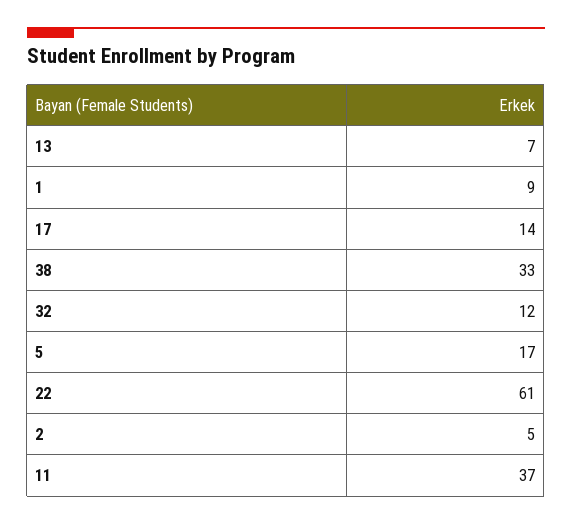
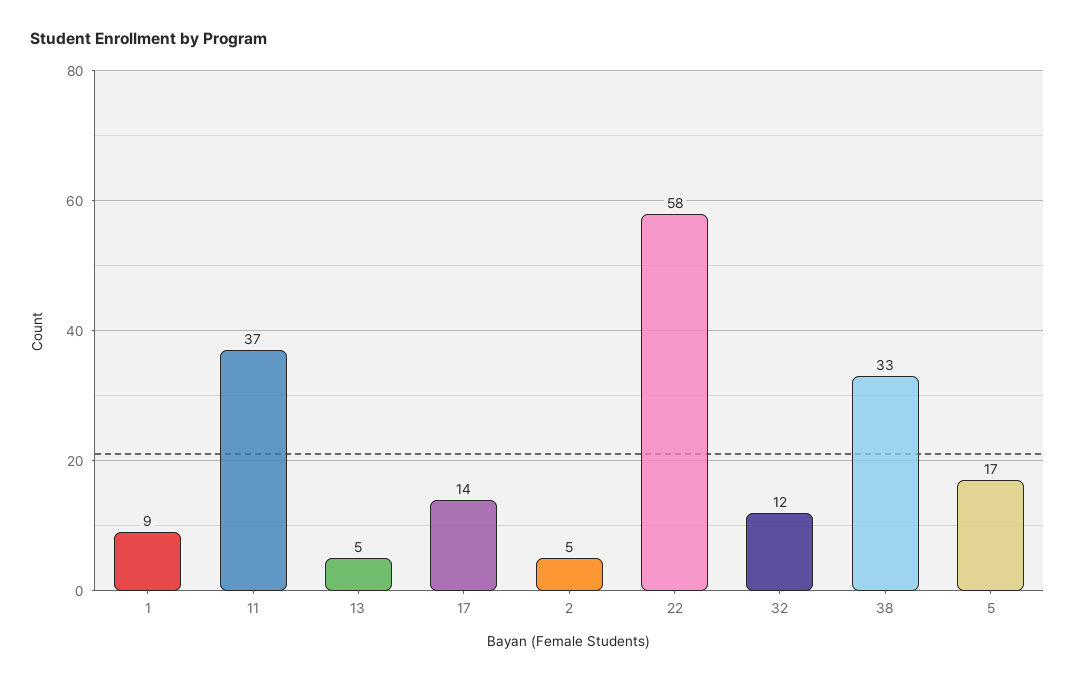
  {
-   "13": 7,
+   "13": 5,
    "1": 9,
    "17": 14,
    "38": 33,
    "32": 12,
    "5": 17,
-   "22": 61,
+   "22": 58,
    "2": 5,
    "11": 37
  }

